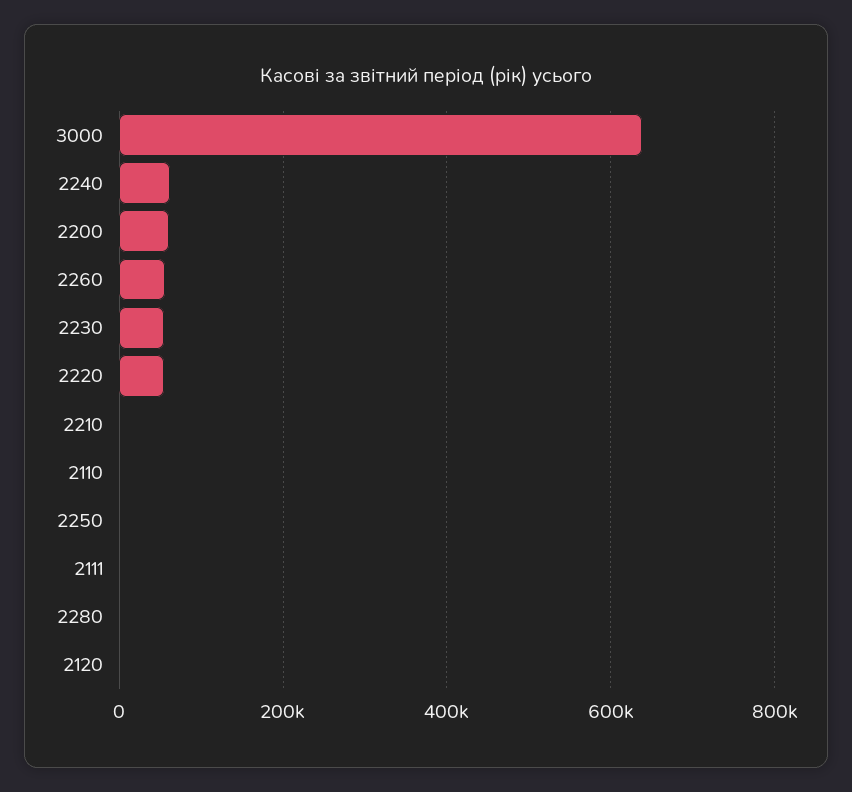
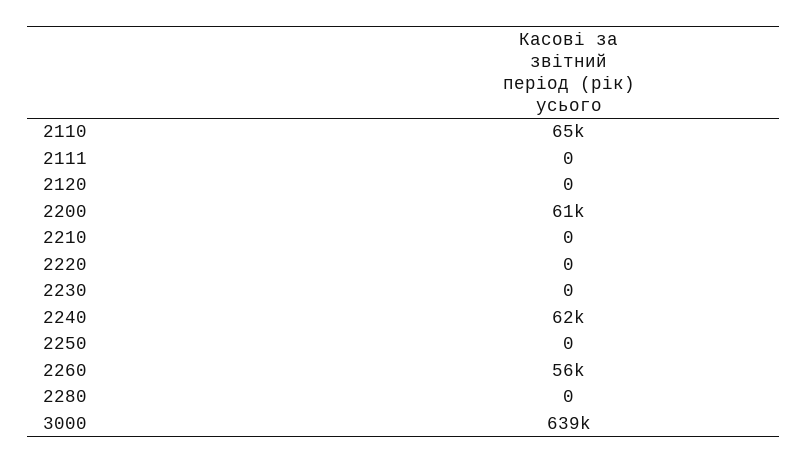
  {
    "3000": 639000,
    "2240": 62000,
    "2200": 61000,
    "2260": 56000,
-   "2230": 60000,
+   "2230": 0,
-   "2220": 60000,
+   "2220": 0,
    "2210": 0,
-   "2110": 0,
+   "2110": 65000,
    "2250": 0,
    "2111": 0,
    "2280": 0,
    "2120": 0
  }

